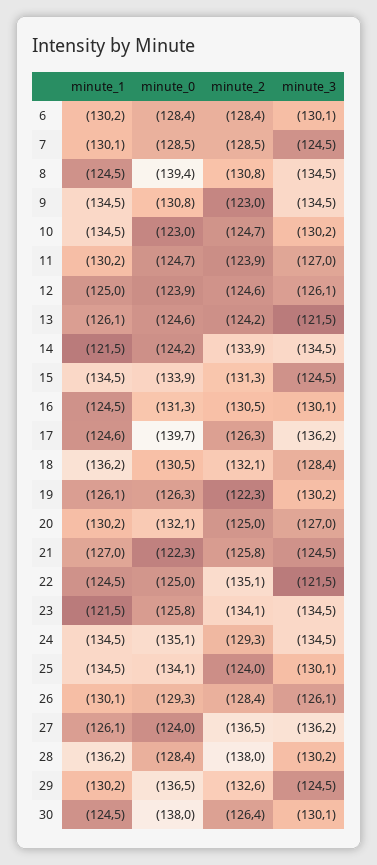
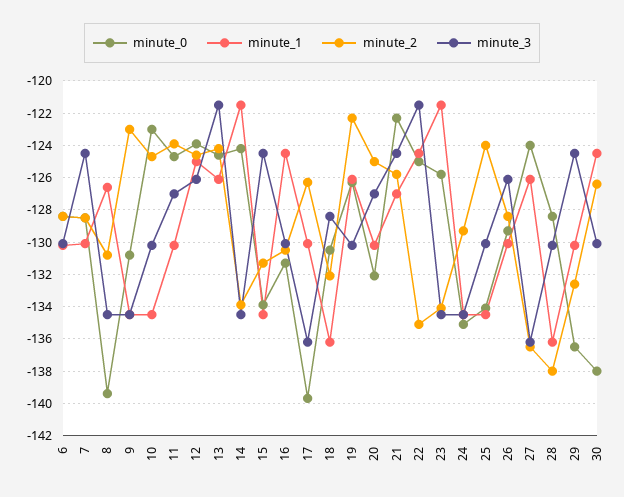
  {
    "minute_1": {
      "6": -130.2,
      "7": -130.1,
-     "8": -124.5,
+     "8": -126.5,
      "9": -134.5,
      "10": -134.5,
      "11": -130.2,
      "12": -125,
      "13": -126.1,
      "14": -121.5,
      "15": -134.5,
      "16": -124.5,
-     "17": -124.6,
+     "17": -130,
      "18": -136.2,
      "19": -126.1,
      "20": -130.2,
      "21": -127,
      "22": -124.5,
      "23": -121.5,
      "24": -134.5,
      "25": -134.5,
      "26": -130.1,
      "27": -126.1,
      "28": -136.2,
      "29": -130.2,
      "30": -124.5
    },
    "minute_0": {
      "6": -128.4,
      "7": -128.5,
      "8": -139.4,
      "9": -130.8,
      "10": -123,
      "11": -124.7,
      "12": -123.9,
      "13": -124.6,
      "14": -124.2,
      "15": -133.9,
      "16": -131.3,
      "17": -139.7,
      "18": -130.5,
      "19": -126.3,
      "20": -132.1,
      "21": -122.3,
      "22": -125,
      "23": -125.8,
      "24": -135.1,
      "25": -134.1,
      "26": -129.3,
      "27": -124,
      "28": -128.4,
      "29": -136.5,
      "30": -138
    },
    "minute_2": {
      "6": -128.4,
      "7": -128.5,
      "8": -130.8,
      "9": -123,
      "10": -124.7,
      "11": -123.9,
      "12": -124.6,
      "13": -124.2,
      "14": -133.9,
      "15": -131.3,
      "16": -130.5,
      "17": -126.3,
      "18": -132.1,
      "19": -122.3,
      "20": -125,
      "21": -125.8,
      "22": -135.1,
      "23": -134.1,
      "24": -129.3,
      "25": -124,
      "26": -128.4,
      "27": -136.5,
      "28": -138,
      "29": -132.6,
      "30": -126.4
    },
    "minute_3": {
      "6": -130.1,
      "7": -124.5,
      "8": -134.5,
      "9": -134.5,
      "10": -130.2,
      "11": -127,
      "12": -126.1,
      "13": -121.5,
      "14": -134.5,
      "15": -124.5,
      "16": -130.1,
      "17": -136.2,
      "18": -128.4,
      "19": -130.2,
      "20": -127,
      "21": -124.5,
      "22": -121.5,
      "23": -134.5,
      "24": -134.5,
      "25": -130.1,
      "26": -126.1,
      "27": -136.2,
      "28": -130.2,
      "29": -124.5,
      "30": -130.1
    }
  }

